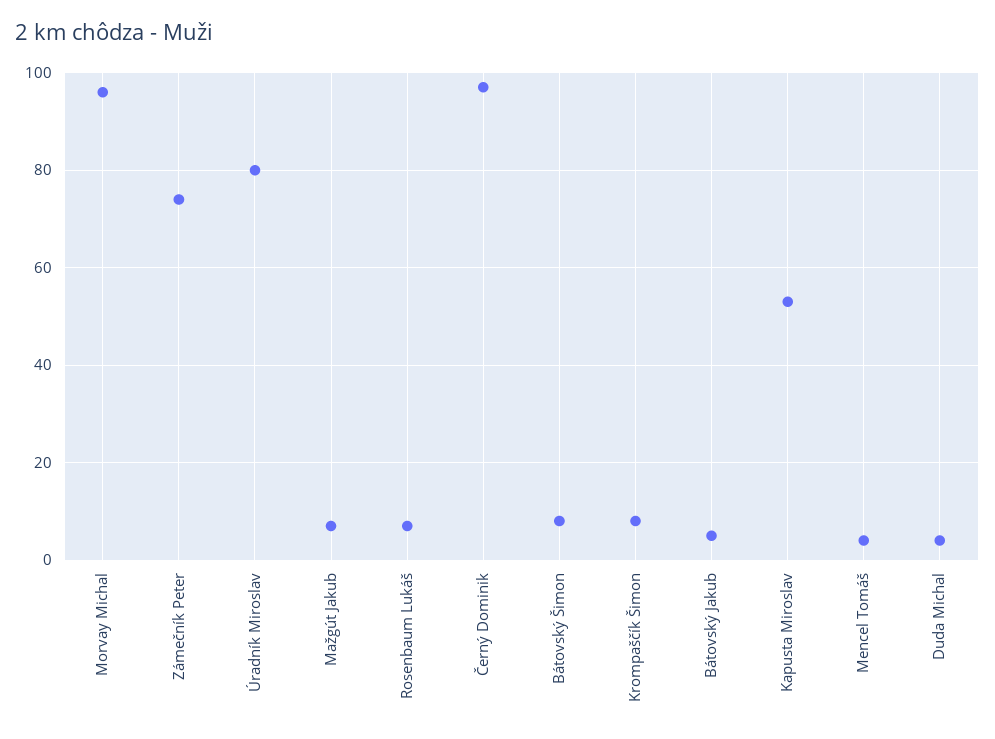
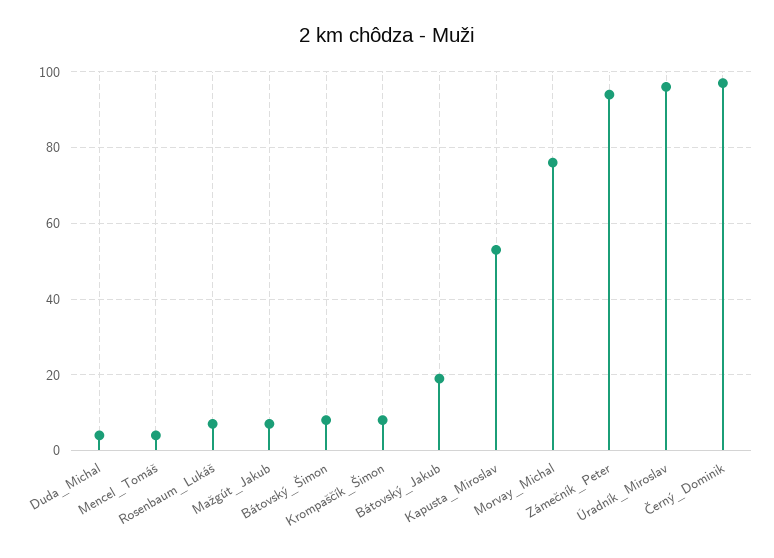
  {
-   "Morvay Michal": 95,
+   "Morvay Michal": 75,
-   "Zámečník Peter": 75,
+   "Zámečník Peter": 95,
-   "Úradník Miroslav": 80,
+   "Úradník Miroslav": 95,
    "Mažgút Jakub": 5,
    "Rosenbaum Lukáš": 5,
    "Černý Dominik": 95,
    "Bátovský Šimon": 10,
    "Krompaščík Šimon": 10,
-   "Bátovský Jakub": 5,
+   "Bátovský Jakub": 20,
    "Kapusta Miroslav": 55,
    "Mencel Tomáš": 5,
    "Duda Michal": 5
  }

